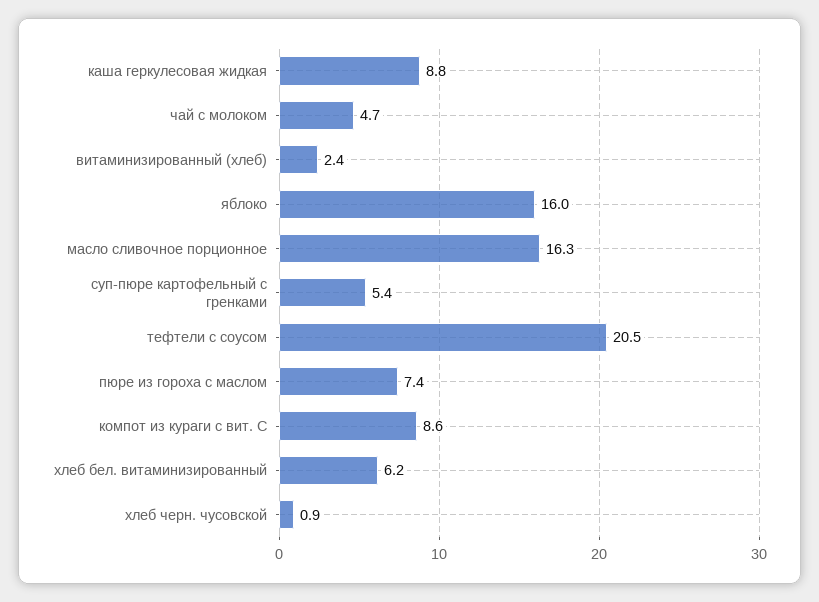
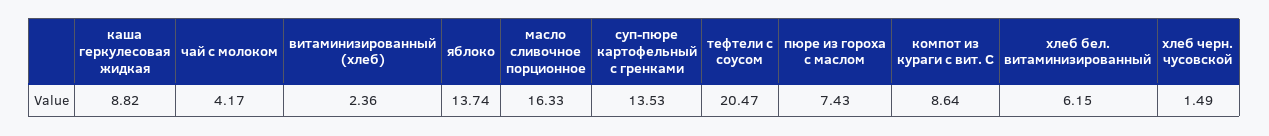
  {
    "каша геркулесовая жидкая": 8.82,
-   "чай с молоком": 4.7,
+   "чай с молоком": 4.17,
    "витаминизированный (хлеб)": 2.36,
-   "яблоко": 16,
+   "яблоко": 13.74,
    "масло сливочное порционное": 16.33,
-   "суп-пюре картофельный с гренками": 5.4,
+   "суп-пюре картофельный с гренками": 13.53,
    "тефтели с соусом": 20.47,
    "пюре из гороха с маслом": 7.43,
    "компот из кураги с вит. С": 8.64,
    "хлеб бел. витаминизированный": 6.15,
-   "хлеб черн. чусовской": 0.9
+   "хлеб черн. чусовской": 1.49
  }

